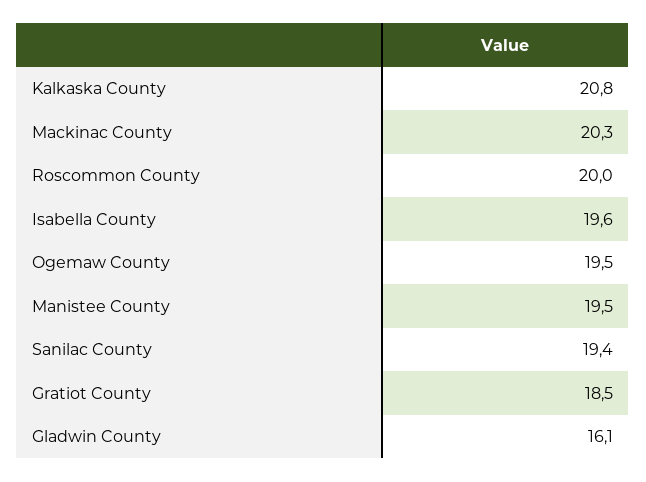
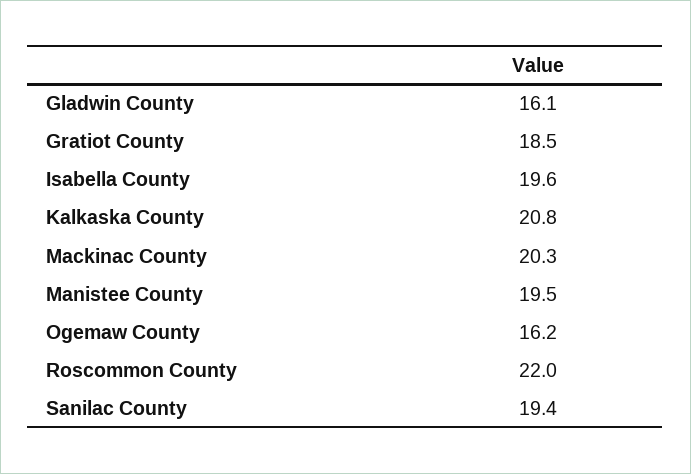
  {
    "Kalkaska County": 20.8,
    "Mackinac County": 20.3,
-   "Roscommon County": 20,
+   "Roscommon County": 22,
    "Isabella County": 19.6,
-   "Ogemaw County": 19.5,
+   "Ogemaw County": 16.2,
    "Manistee County": 19.5,
    "Sanilac County": 19.4,
    "Gratiot County": 18.5,
    "Gladwin County": 16.1
  }

